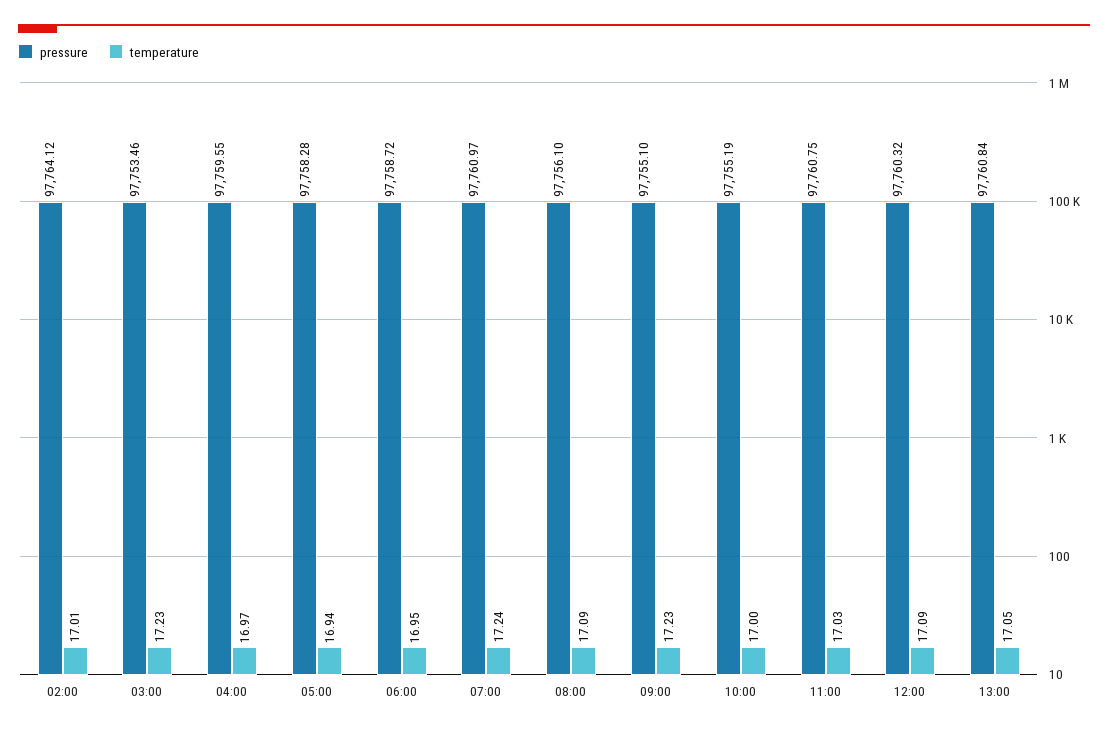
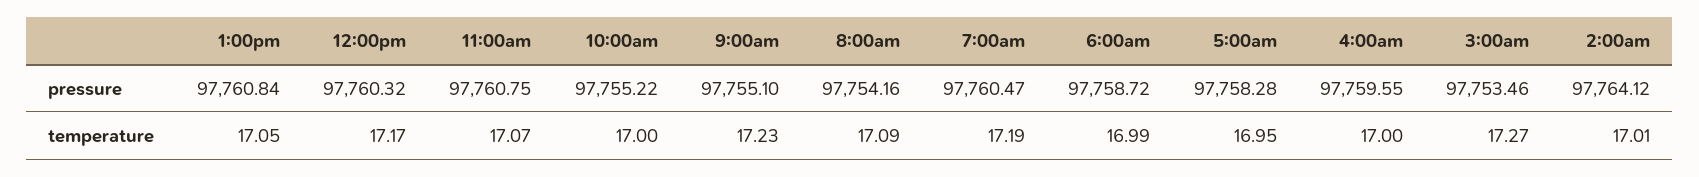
  {
    "pressure": {
      "02:00": 97764.12,
      "03:00": 97753.46,
      "04:00": 97759.55,
      "05:00": 97758.28,
      "06:00": 97758.72,
-     "07:00": 97760.97,
+     "07:00": 97760.47,
-     "08:00": 97756.1,
+     "08:00": 97754.16,
      "09:00": 97755.1,
-     "10:00": 97755.19,
+     "10:00": 97755.22,
      "11:00": 97760.75,
      "12:00": 97760.32,
      "13:00": 97760.84
    },
    "temperature": {
      "02:00": 17.01,
-     "03:00": 17.23,
+     "03:00": 17.27,
-     "04:00": 16.97,
+     "04:00": 17,
-     "05:00": 16.94,
+     "05:00": 16.95,
-     "06:00": 16.95,
+     "06:00": 16.99,
-     "07:00": 17.24,
+     "07:00": 17.19,
      "08:00": 17.09,
      "09:00": 17.23,
      "10:00": 17,
-     "11:00": 17.03,
+     "11:00": 17.07,
-     "12:00": 17.09,
+     "12:00": 17.17,
      "13:00": 17.05
    }
  }

